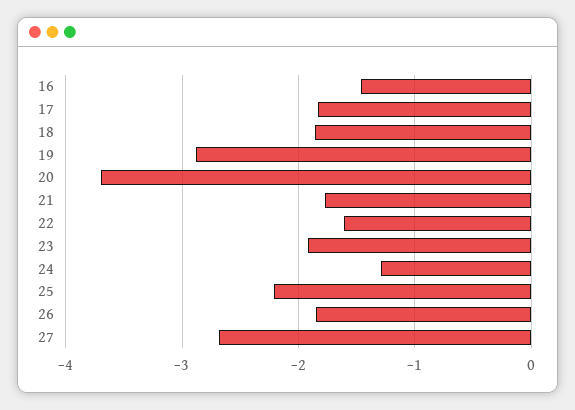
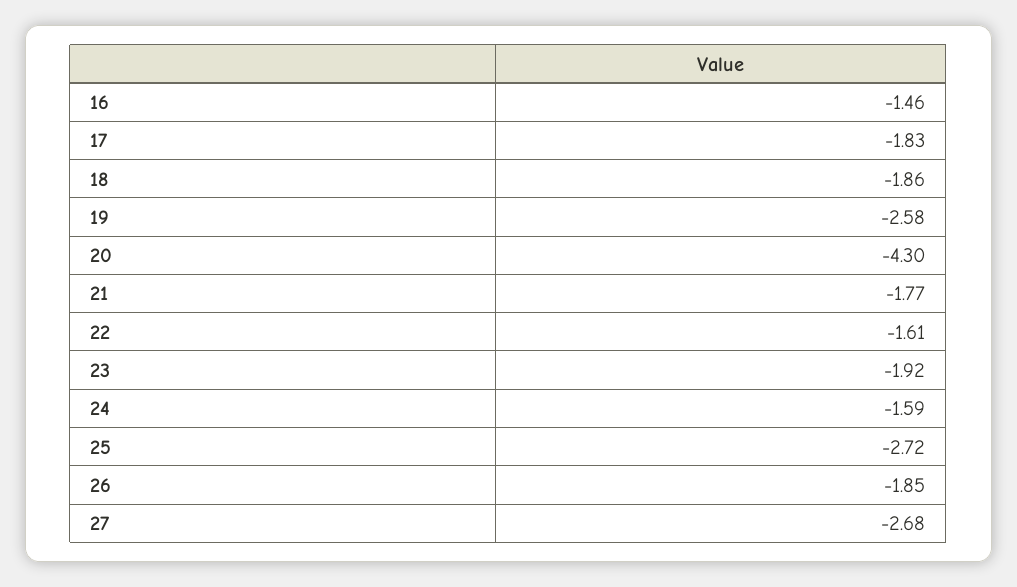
  {
    "16": -1.46,
    "17": -1.83,
    "18": -1.86,
-   "19": -2.9,
+   "19": -2.58,
-   "20": -3.7,
+   "20": -4.3,
    "21": -1.77,
    "22": -1.61,
    "23": -1.92,
-   "24": -1.3,
+   "24": -1.59,
-   "25": -2.2,
+   "25": -2.72,
    "26": -1.85,
    "27": -2.68
  }

